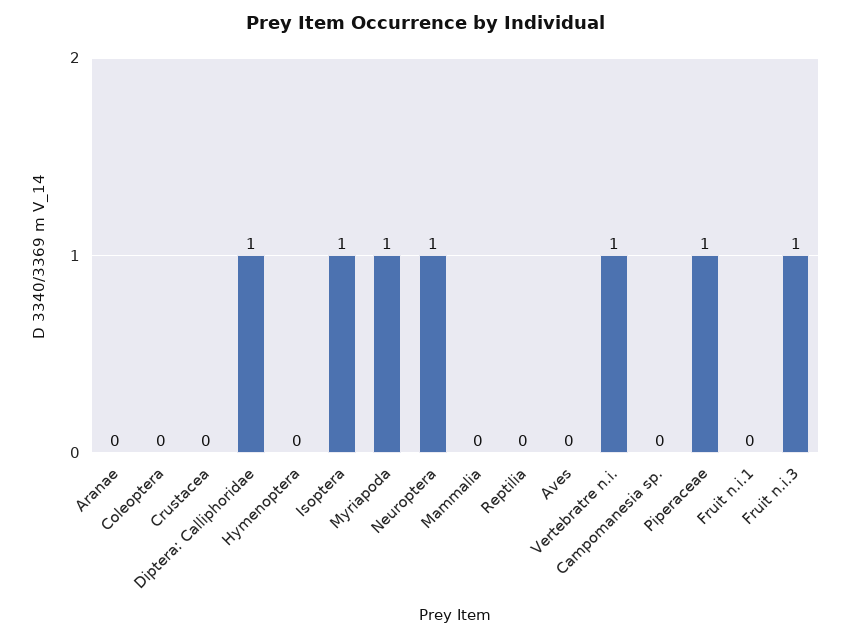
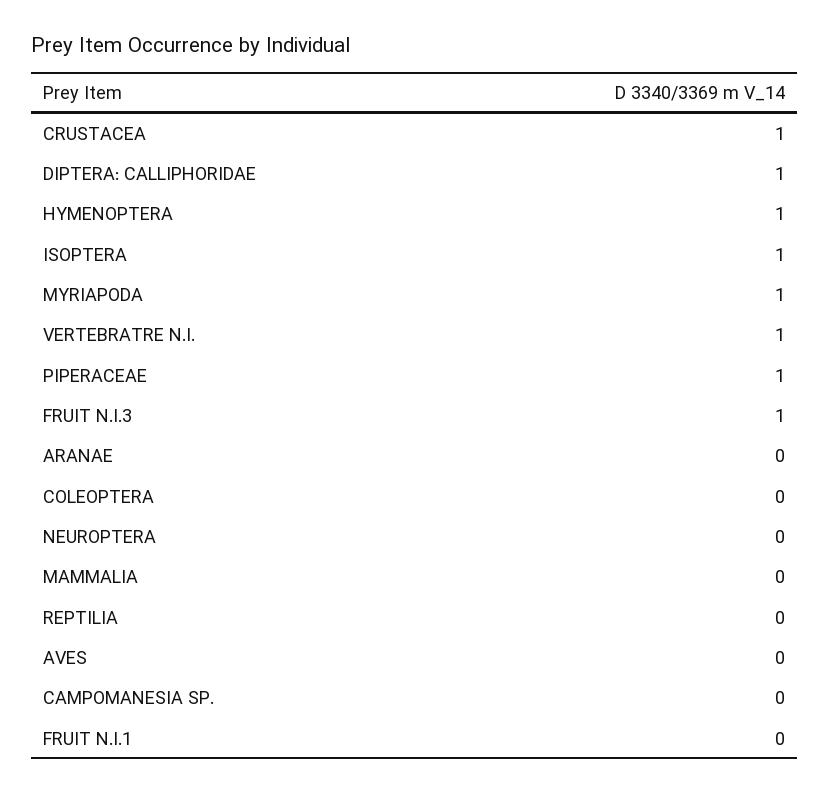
  {
    "Aranae": 0,
    "Coleoptera": 0,
-   "Crustacea": 0,
+   "Crustacea": 1,
    "Diptera: Calliphoridae": 1,
-   "Hymenoptera": 0,
+   "Hymenoptera": 1,
    "Isoptera": 1,
    "Myriapoda": 1,
-   "Neuroptera": 1,
+   "Neuroptera": 0,
    "Mammalia": 0,
    "Reptilia": 0,
    "Aves": 0,
    "Vertebratre n.i.": 1,
    "Campomanesia sp.": 0,
    "Piperaceae": 1,
    "Fruit n.i.1": 0,
    "Fruit n.i.3": 1
  }

